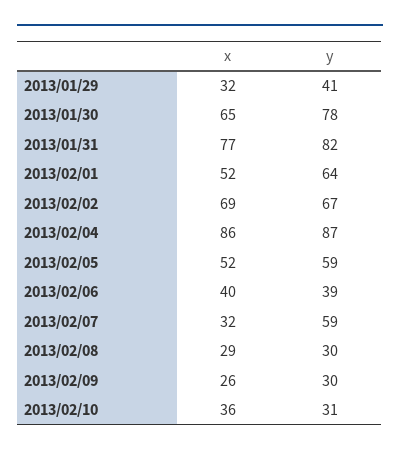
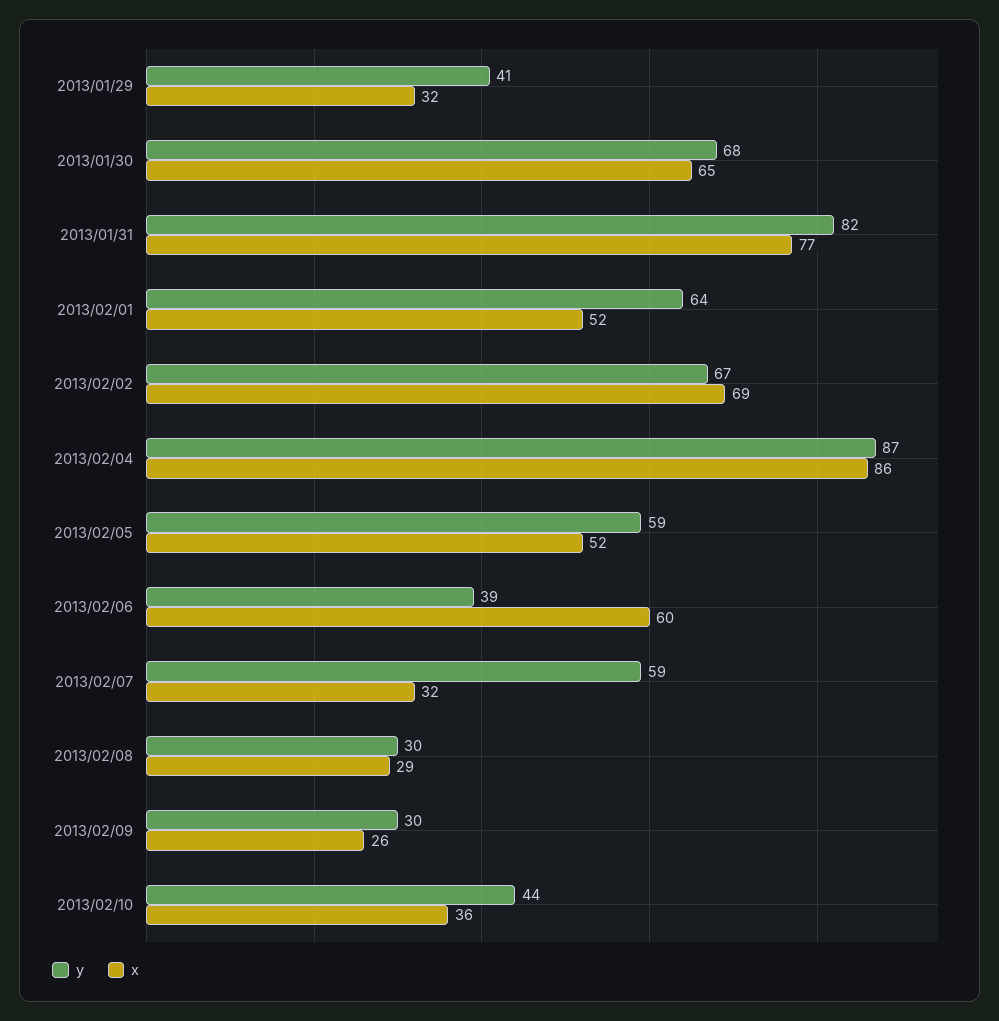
  {
    "x": {
      "2013/01/29": 32,
      "2013/01/30": 65,
      "2013/01/31": 77,
      "2013/02/01": 52,
      "2013/02/02": 69,
      "2013/02/04": 86,
      "2013/02/05": 52,
-     "2013/02/06": 40,
+     "2013/02/06": 60,
      "2013/02/07": 32,
      "2013/02/08": 29,
      "2013/02/09": 26,
      "2013/02/10": 36
    },
    "y": {
      "2013/01/29": 41,
-     "2013/01/30": 78,
+     "2013/01/30": 68,
      "2013/01/31": 82,
      "2013/02/01": 64,
      "2013/02/02": 67,
      "2013/02/04": 87,
      "2013/02/05": 59,
      "2013/02/06": 39,
      "2013/02/07": 59,
      "2013/02/08": 30,
      "2013/02/09": 30,
-     "2013/02/10": 31
+     "2013/02/10": 44
    }
  }

